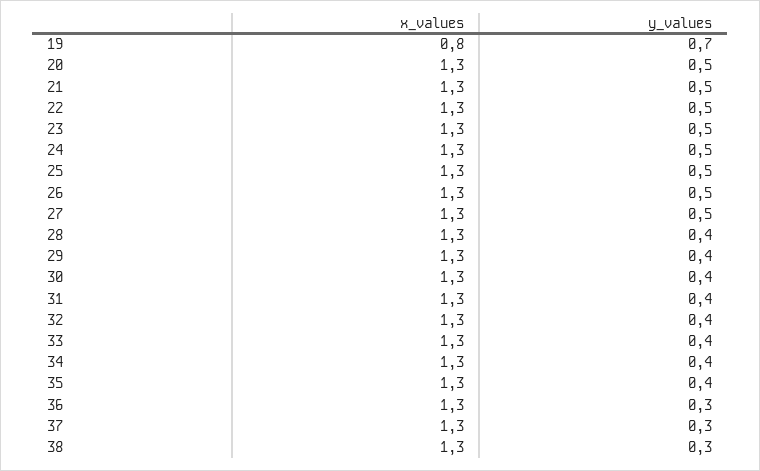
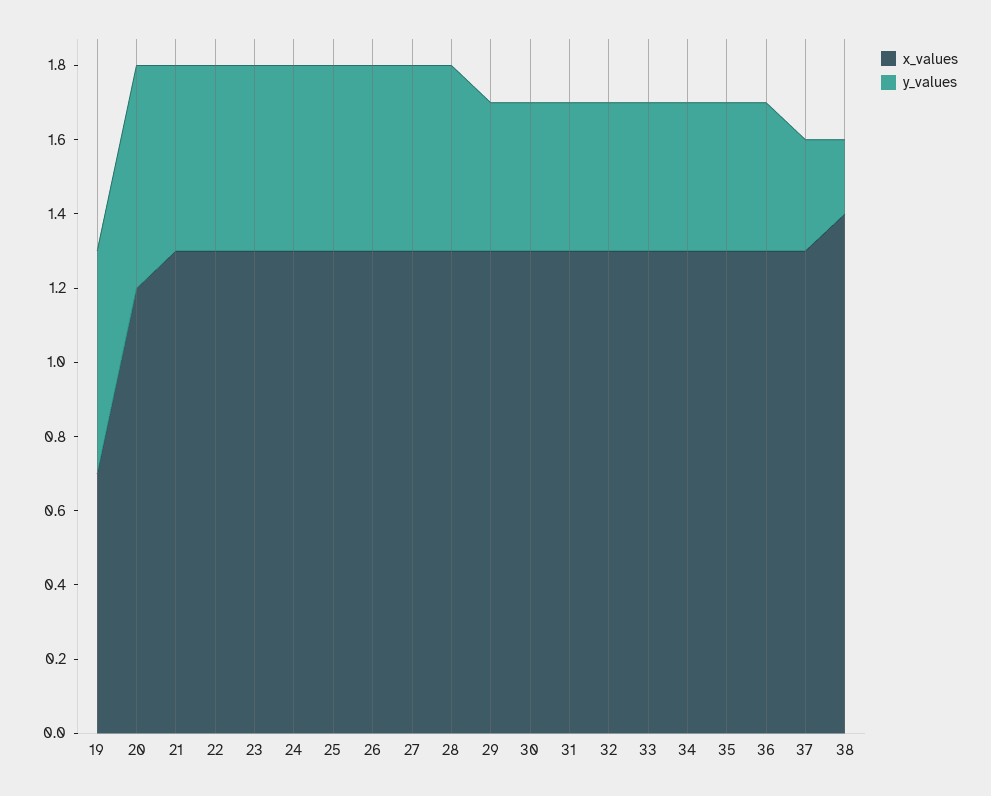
  {
    "x_values": {
-     "19": 0.8,
+     "19": 0.7,
-     "20": 1.3,
+     "20": 1.2,
      "21": 1.3,
      "22": 1.3,
      "23": 1.3,
      "24": 1.3,
      "25": 1.3,
      "26": 1.3,
      "27": 1.3,
      "28": 1.3,
      "29": 1.3,
      "30": 1.3,
      "31": 1.3,
      "32": 1.3,
      "33": 1.3,
      "34": 1.3,
      "35": 1.3,
      "36": 1.3,
      "37": 1.3,
-     "38": 1.3
+     "38": 1.4
    },
    "y_values": {
-     "19": 0.7,
+     "19": 0.6,
-     "20": 0.5,
+     "20": 0.6,
      "21": 0.5,
      "22": 0.5,
      "23": 0.5,
      "24": 0.5,
      "25": 0.5,
      "26": 0.5,
      "27": 0.5,
-     "28": 0.4,
+     "28": 0.5,
      "29": 0.4,
      "30": 0.4,
      "31": 0.4,
      "32": 0.4,
      "33": 0.4,
      "34": 0.4,
      "35": 0.4,
-     "36": 0.3,
+     "36": 0.4,
      "37": 0.3,
-     "38": 0.3
+     "38": 0.2
    }
  }

